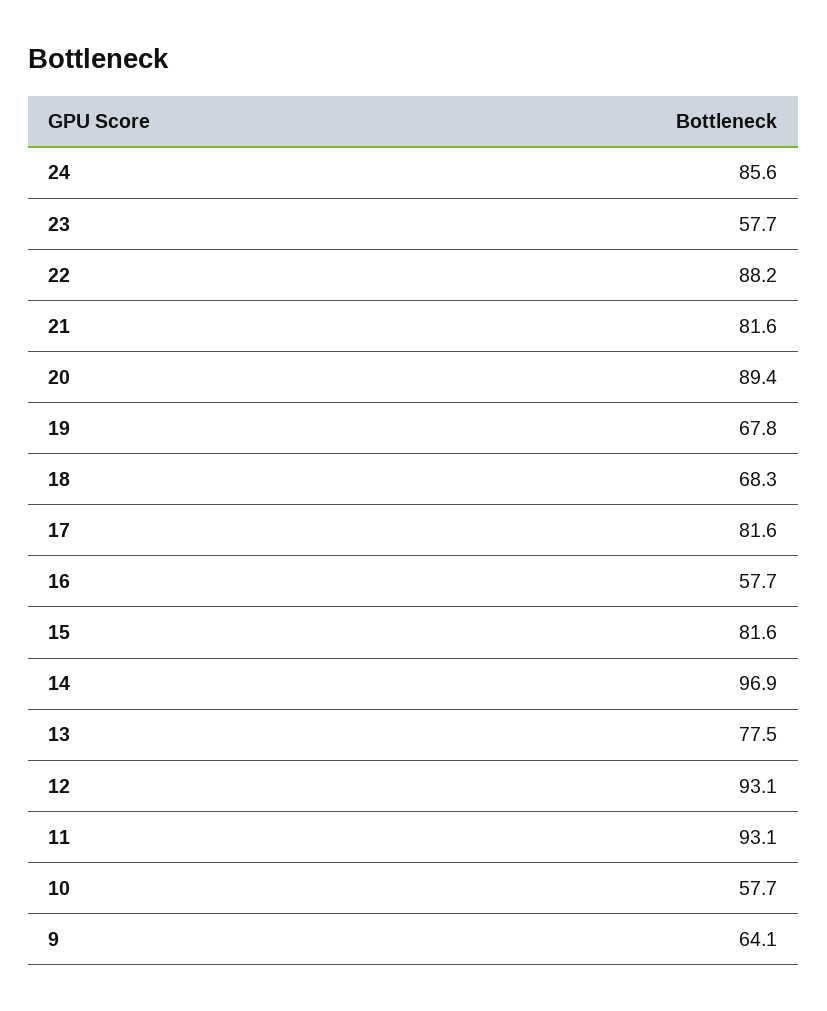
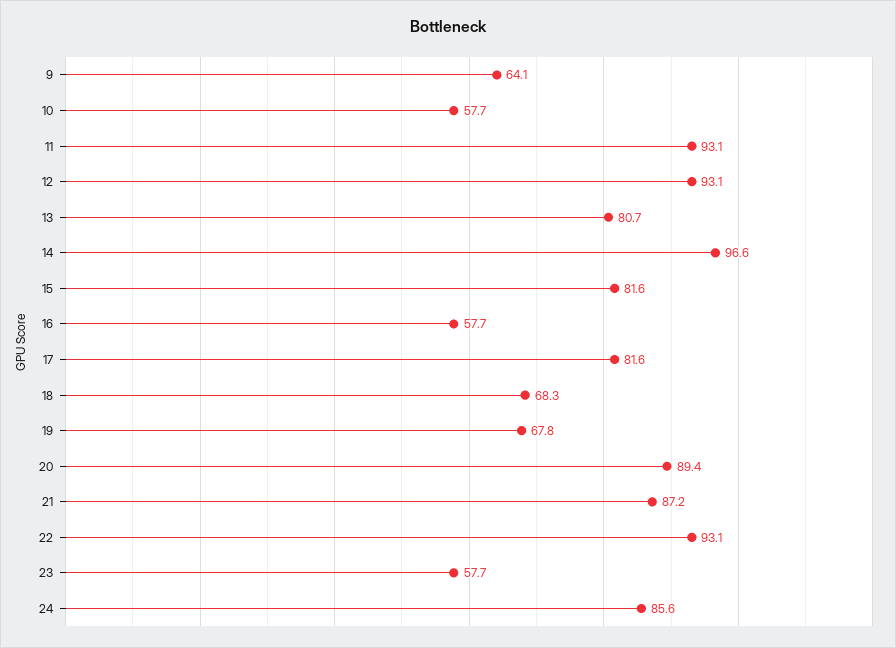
  {
    "24": 85.6,
    "23": 57.7,
-   "22": 88.2,
+   "22": 93.1,
-   "21": 81.6,
+   "21": 87.2,
    "20": 89.4,
    "19": 67.8,
    "18": 68.3,
    "17": 81.6,
    "16": 57.7,
    "15": 81.6,
-   "14": 96.9,
+   "14": 96.6,
-   "13": 77.5,
+   "13": 80.7,
    "12": 93.1,
    "11": 93.1,
    "10": 57.7,
    "9": 64.1
  }

